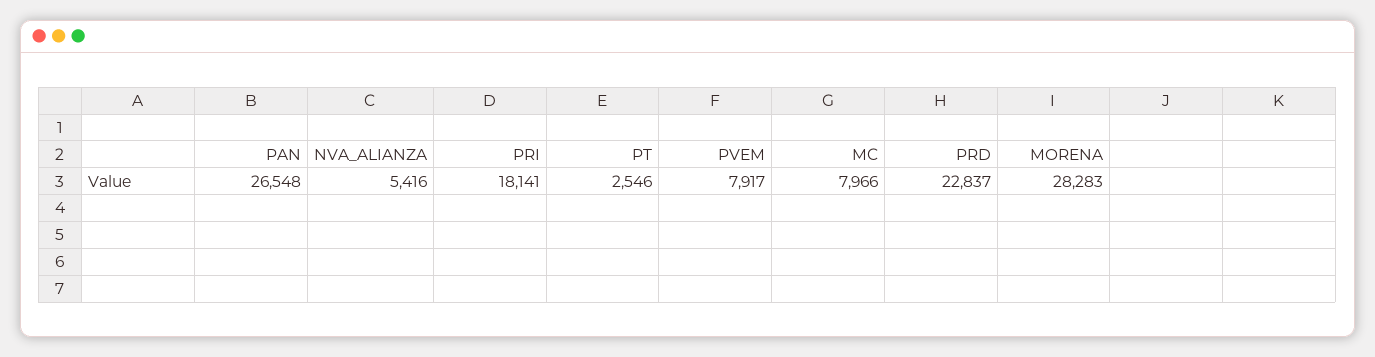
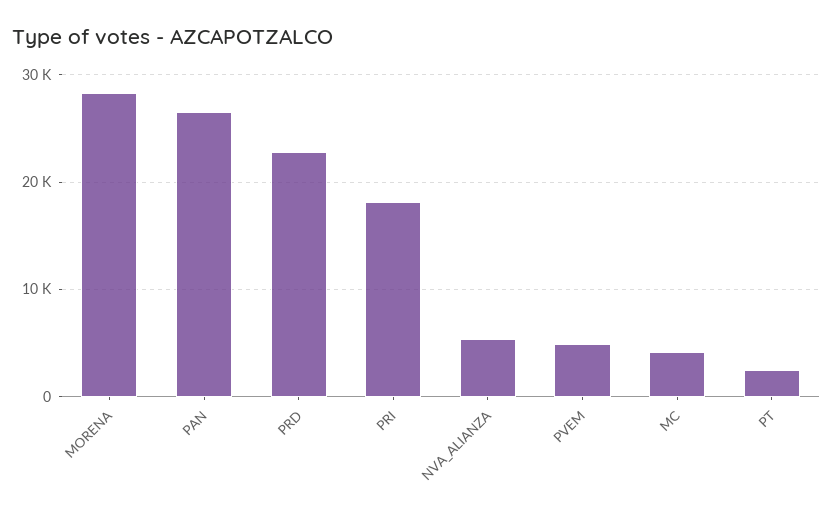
  {
    "PAN": 26548,
    "NVA_ALIANZA": 5416,
    "PRI": 18141,
    "PT": 2546,
-   "PVEM": 7917,
+   "PVEM": 5000,
-   "MC": 7966,
+   "MC": 4000,
    "PRD": 22837,
    "MORENA": 28283
  }

